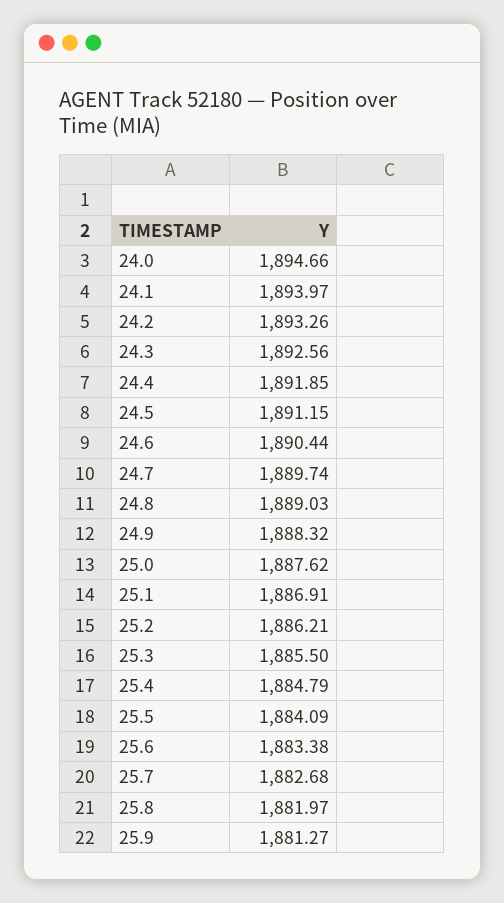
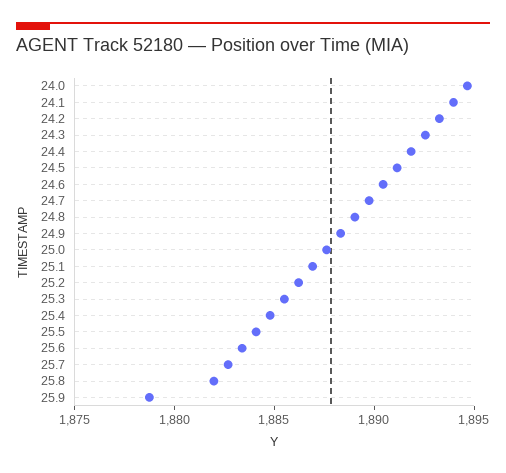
  {
    "24.0": 1894.66,
    "24.1": 1893.97,
    "24.2": 1893.26,
    "24.3": 1892.56,
    "24.4": 1891.85,
    "24.5": 1891.15,
    "24.6": 1890.44,
    "24.7": 1889.74,
    "24.8": 1889.03,
    "24.9": 1888.32,
    "25.0": 1887.62,
    "25.1": 1886.91,
    "25.2": 1886.21,
    "25.3": 1885.5,
    "25.4": 1884.79,
    "25.5": 1884.09,
    "25.6": 1883.38,
    "25.7": 1882.68,
    "25.8": 1881.97,
-   "25.9": 1881.27
+   "25.9": 1879
  }

